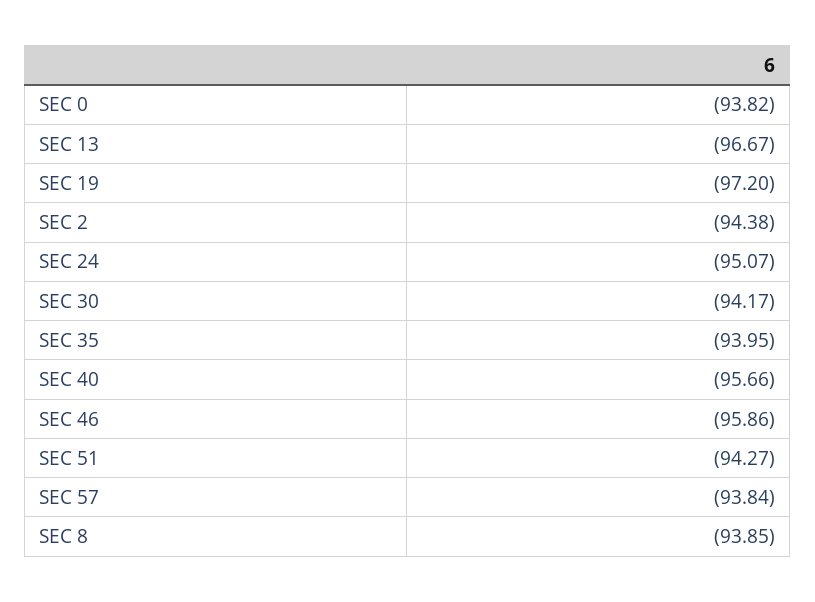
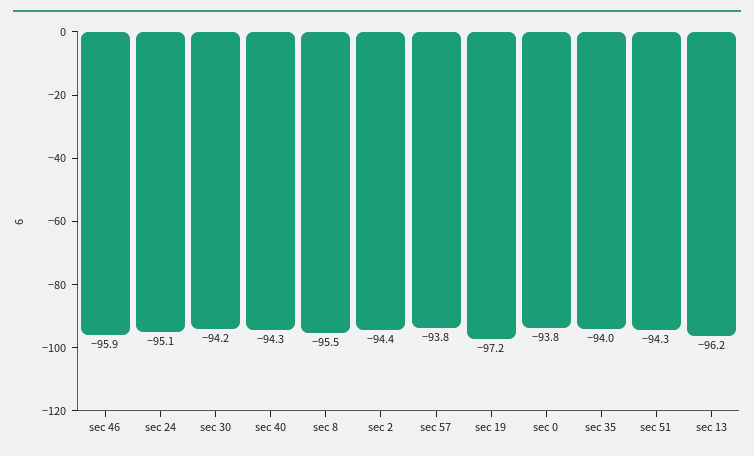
  {
    "SEC 0": -93.82,
-   "SEC 13": -96.67,
+   "SEC 13": -96.2,
    "SEC 19": -97.2,
    "SEC 2": -94.38,
    "SEC 24": -95.07,
    "SEC 30": -94.17,
    "SEC 35": -93.95,
-   "SEC 40": -95.66,
+   "SEC 40": -94.3,
    "SEC 46": -95.86,
    "SEC 51": -94.27,
    "SEC 57": -93.84,
-   "SEC 8": -93.85
+   "SEC 8": -95.5
  }

